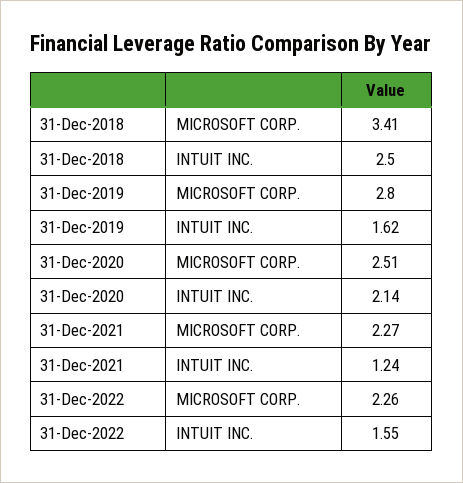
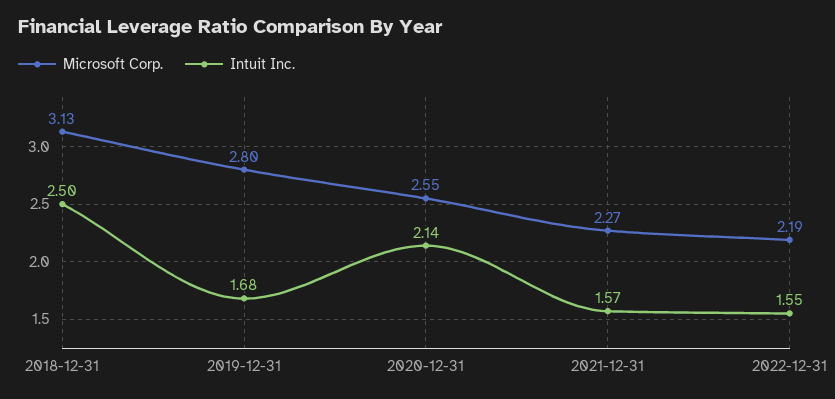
  {
    "MICROSOFT CORP.": {
-     "31-Dec-2018": 3.41,
+     "31-Dec-2018": 3.13,
      "31-Dec-2019": 2.8,
-     "31-Dec-2020": 2.51,
+     "31-Dec-2020": 2.55,
      "31-Dec-2021": 2.27,
-     "31-Dec-2022": 2.26
+     "31-Dec-2022": 2.19
    },
    "INTUIT INC.": {
      "31-Dec-2018": 2.5,
-     "31-Dec-2019": 1.62,
+     "31-Dec-2019": 1.68,
      "31-Dec-2020": 2.14,
-     "31-Dec-2021": 1.24,
+     "31-Dec-2021": 1.57,
      "31-Dec-2022": 1.55
    }
  }

